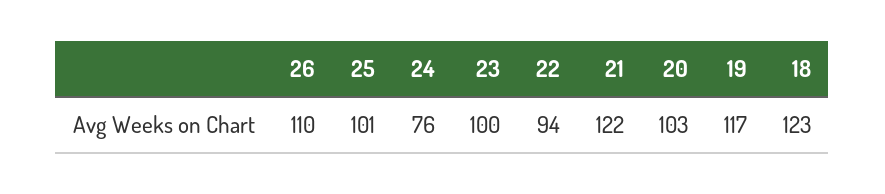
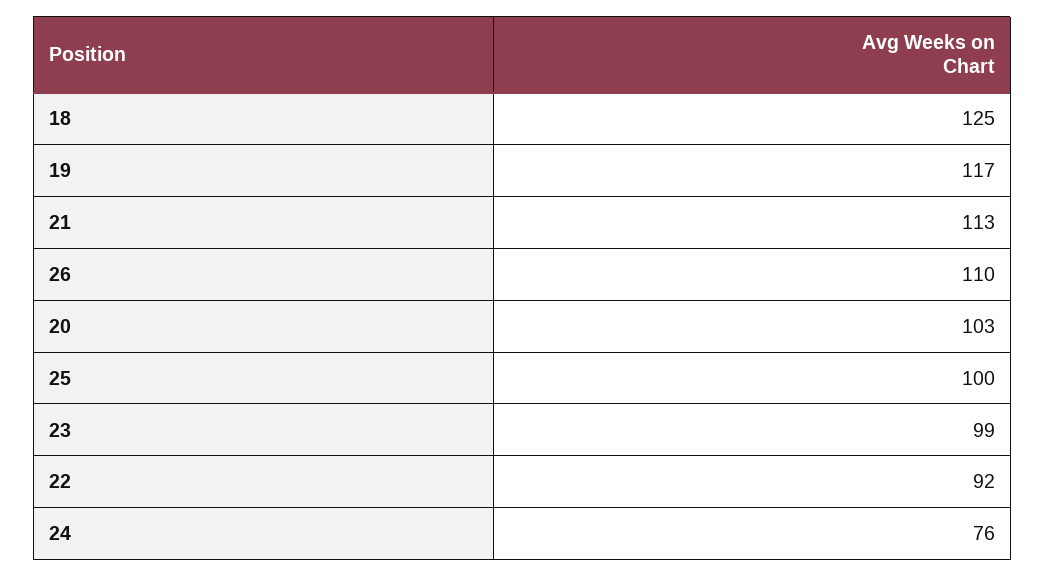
  {
    "26": 110,
-   "25": 101,
+   "25": 100,
    "24": 76,
-   "23": 100,
+   "23": 99,
-   "22": 94,
+   "22": 92,
-   "21": 122,
+   "21": 113,
    "20": 103,
    "19": 117,
-   "18": 123
+   "18": 125
  }

